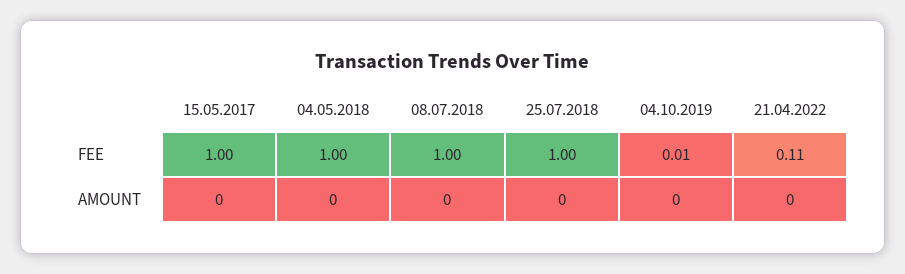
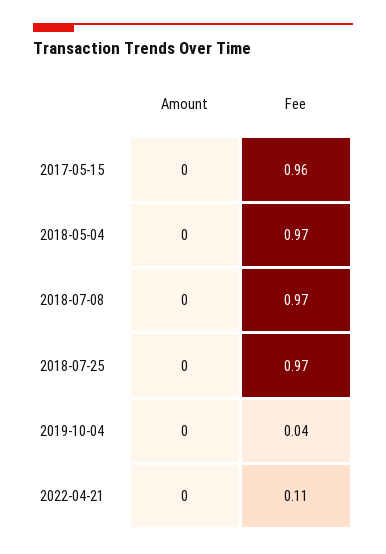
  {
    "15.05.2017": {
-     "FEE": 1,
+     "FEE": 0.96,
      "AMOUNT": 0
    },
    "04.05.2018": {
-     "FEE": 1,
+     "FEE": 0.97,
      "AMOUNT": 0
    },
    "08.07.2018": {
-     "FEE": 1,
+     "FEE": 0.97,
      "AMOUNT": 0
    },
    "25.07.2018": {
-     "FEE": 1,
+     "FEE": 0.97,
      "AMOUNT": 0
    },
    "04.10.2019": {
-     "FEE": 0.01,
+     "FEE": 0.04,
      "AMOUNT": 0
    },
    "21.04.2022": {
      "FEE": 0.11,
      "AMOUNT": 0
    }
  }

